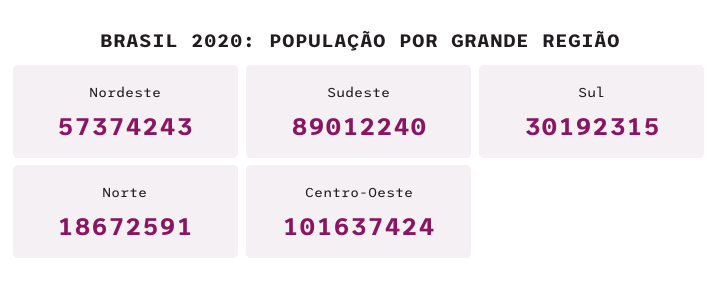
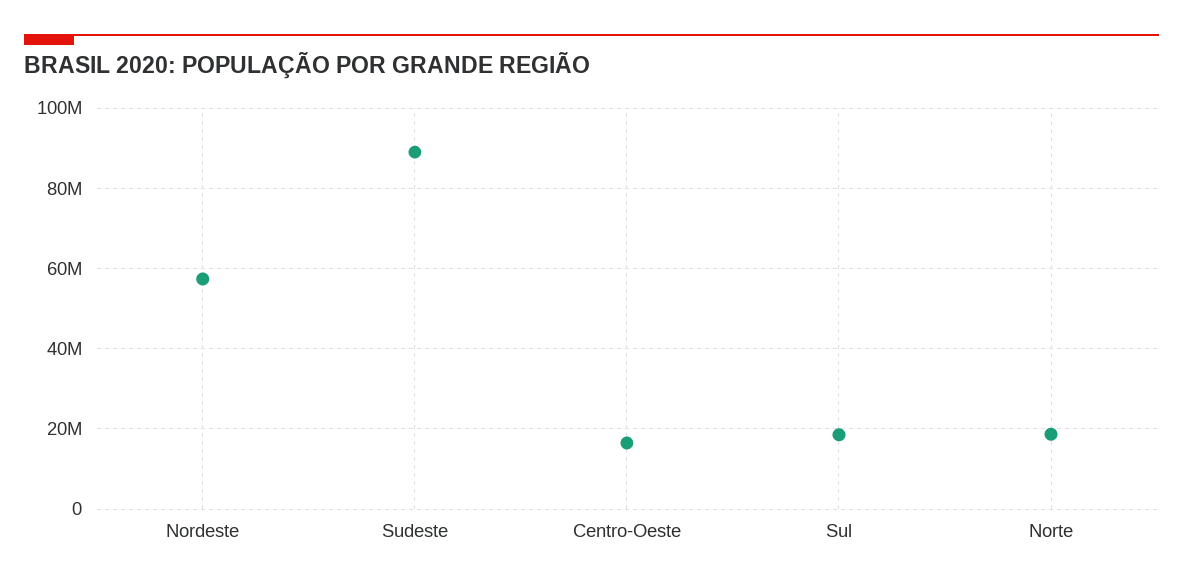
  {
    "Nordeste": 57374243,
    "Sudeste": 89012240,
-   "Sul": 30192315,
+   "Sul": 18000000,
    "Norte": 18672591,
-   "Centro-Oeste": 101637424
+   "Centro-Oeste": 16000000
  }

